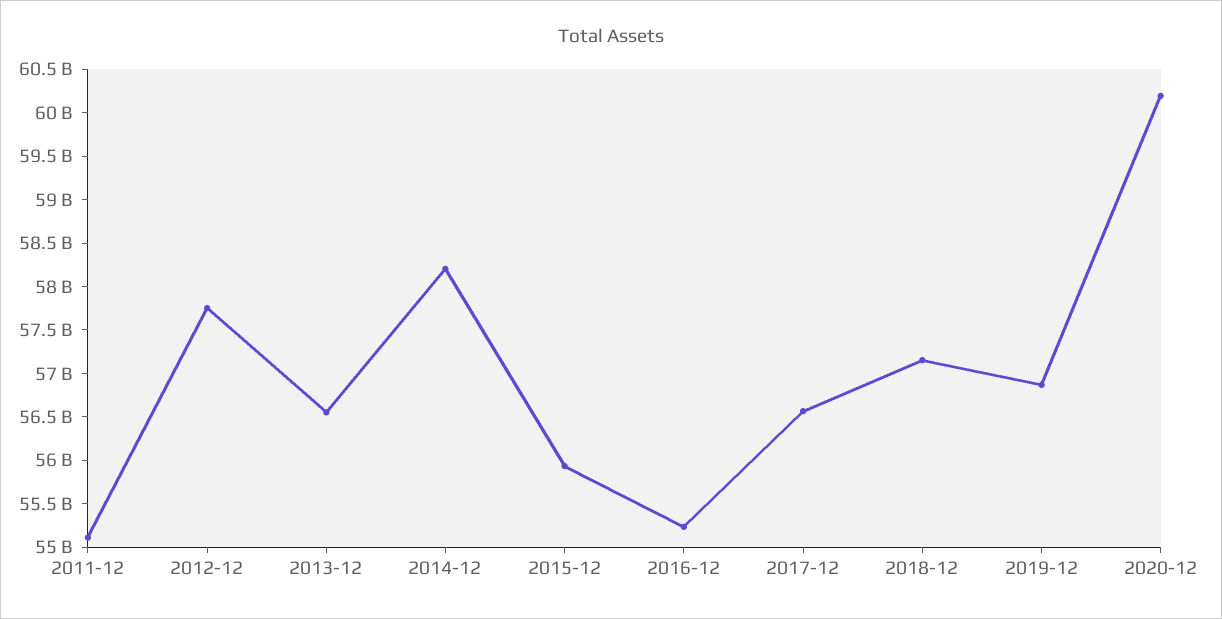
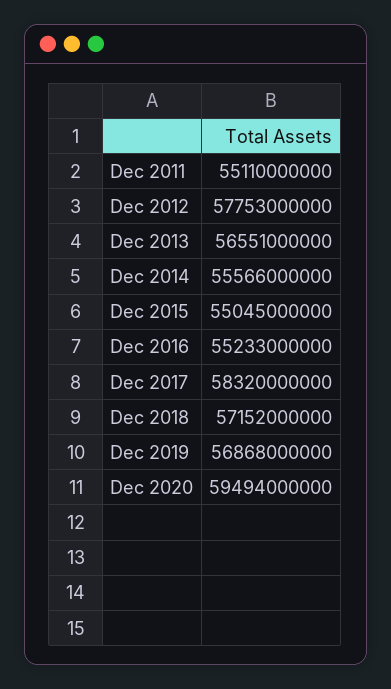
  {
    "2011-12": 55110000000,
    "2012-12": 57753000000,
    "2013-12": 56551000000,
-   "2014-12": 58200000000,
+   "2014-12": 55566000000,
-   "2015-12": 55900000000,
+   "2015-12": 55045000000,
    "2016-12": 55233000000,
-   "2017-12": 56600000000,
+   "2017-12": 58320000000,
    "2018-12": 57152000000,
    "2019-12": 56868000000,
-   "2020-12": 60200000000
+   "2020-12": 59494000000
  }

